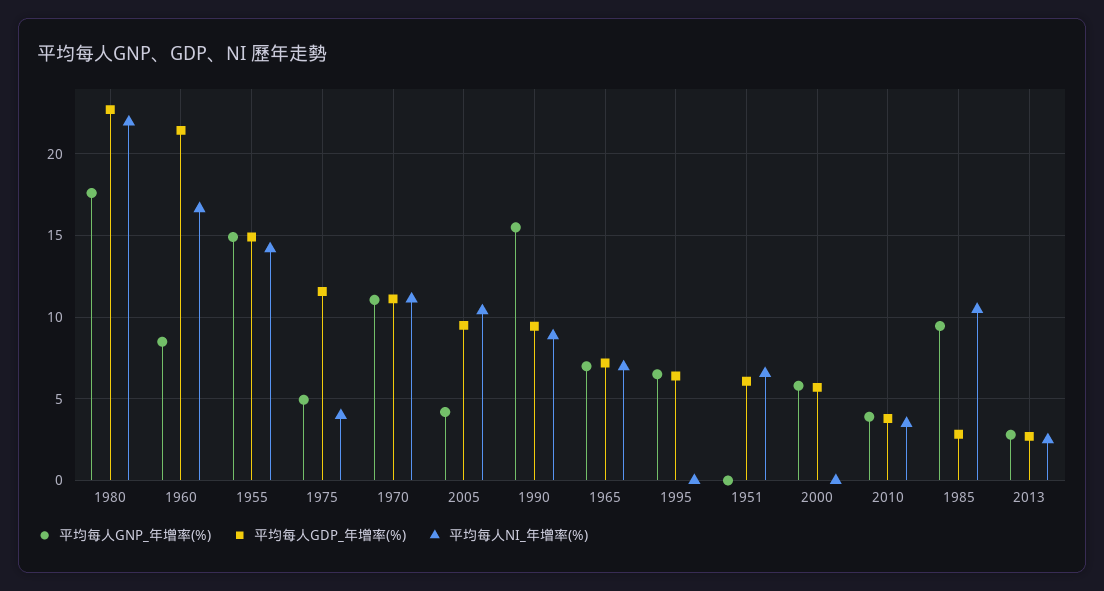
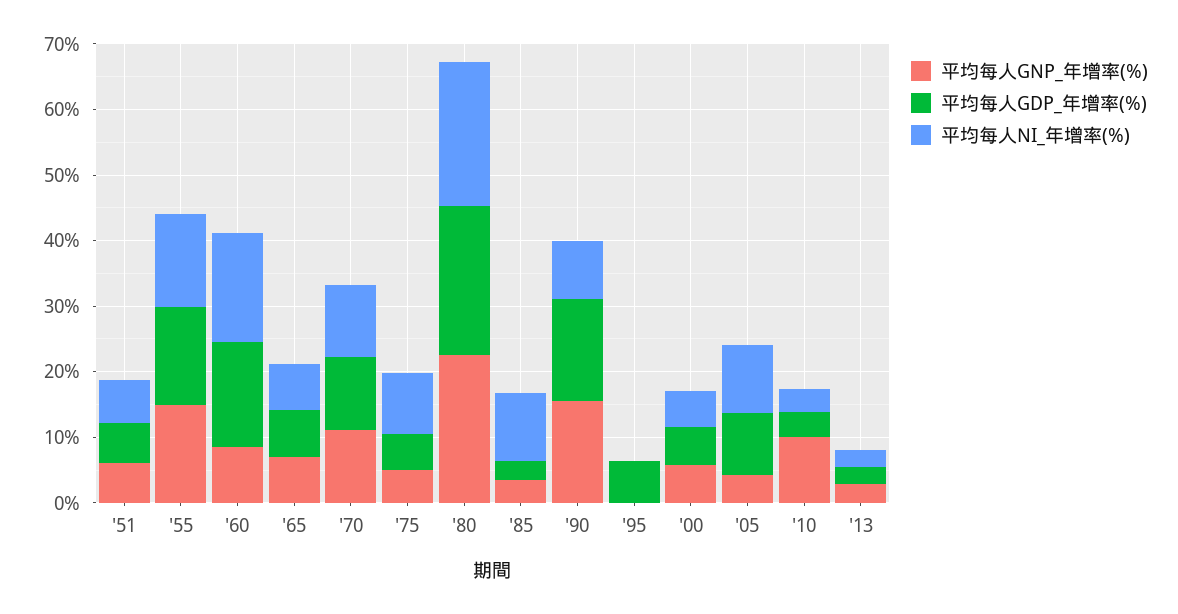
  {
    "平均每人GNP_年增率(%)": {
-     "1980": 17.5,
+     "1980": 22,
      "1960": 8.5,
      "1955": 15,
      "1975": 5,
      "1970": 11,
      "2005": 4,
      "1990": 15.5,
      "1965": 7,
-     "1995": 6.5,
+     "1995": 0,
-     "1951": 0,
+     "1951": 6,
      "2000": 6,
-     "2010": 4,
+     "2010": 10,
-     "1985": 9.5,
+     "1985": 4,
      "2013": 3
    },
    "平均每人GDP_年增率(%)": {
      "1980": 22.5,
-     "1960": 21.5,
+     "1960": 16,
      "1955": 15,
-     "1975": 11.5,
+     "1975": 6,
      "1970": 11,
      "2005": 9.5,
-     "1990": 9.5,
+     "1990": 16,
      "1965": 7,
      "1995": 6.5,
      "1951": 6,
      "2000": 5.5,
      "2010": 4,
      "1985": 3,
      "2013": 2.5
    },
    "平均每人NI_年增率(%)": {
      "1980": 22,
      "1960": 16.5,
      "1955": 14,
-     "1975": 4,
+     "1975": 10,
      "1970": 11,
      "2005": 10.5,
      "1990": 9,
      "1965": 7,
      "1995": 0,
      "1951": 6.5,
-     "2000": 0,
+     "2000": 6,
      "2010": 3.5,
      "1985": 10.5,
      "2013": 2.5
    }
  }

